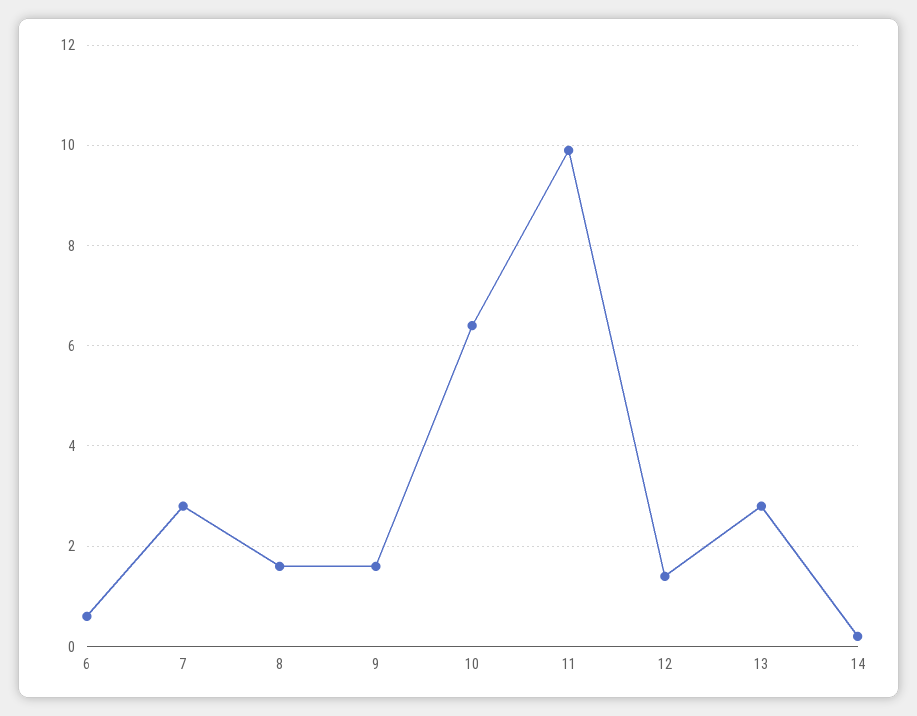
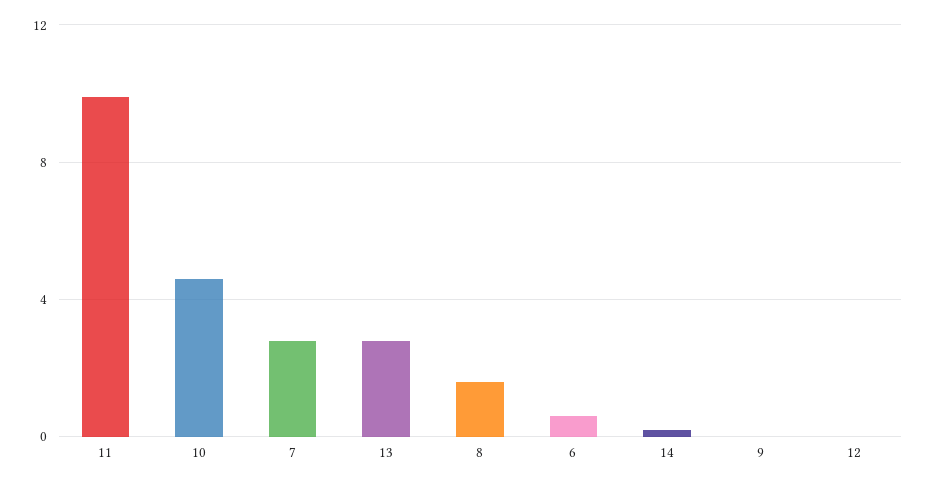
  {
    "6": 0.5,
    "7": 3,
    "8": 1.5,
-   "9": 1.5,
+   "9": 0,
-   "10": 6.5,
+   "10": 4.5,
    "11": 10,
-   "12": 1.5,
+   "12": 0,
    "13": 3,
    "14": 0
  }

